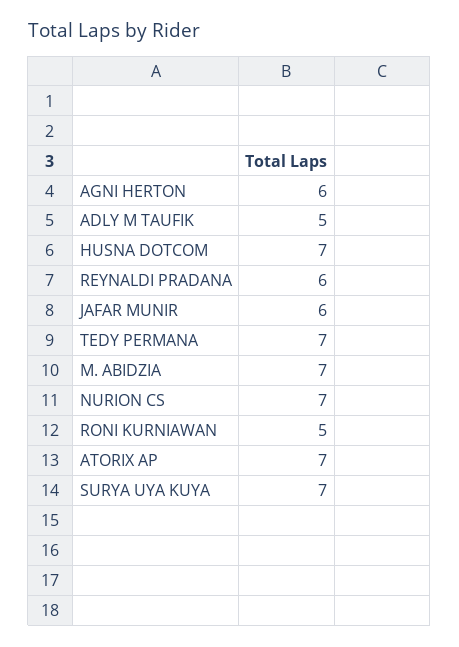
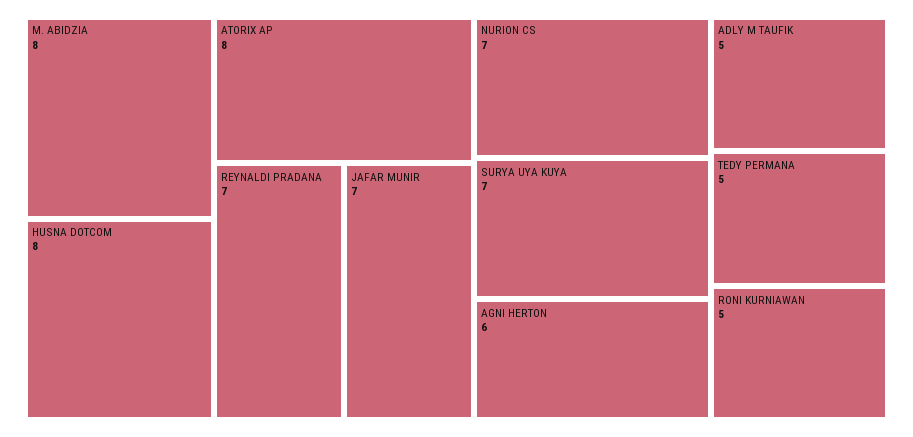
  {
    "AGNI HERTON": 6,
    "ADLY M TAUFIK": 5,
-   "HUSNA DOTCOM": 7,
+   "HUSNA DOTCOM": 8,
-   "REYNALDI PRADANA": 6,
+   "REYNALDI PRADANA": 7,
-   "JAFAR MUNIR": 6,
+   "JAFAR MUNIR": 7,
-   "TEDY PERMANA": 7,
+   "TEDY PERMANA": 5,
-   "M. ABIDZIA": 7,
+   "M. ABIDZIA": 8,
    "NURION CS": 7,
    "RONI KURNIAWAN": 5,
-   "ATORIX AP": 7,
+   "ATORIX AP": 8,
    "SURYA UYA KUYA": 7
  }

